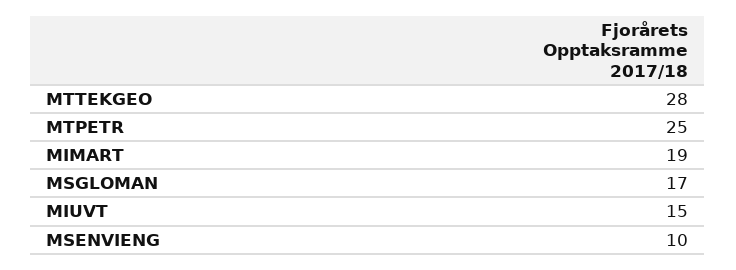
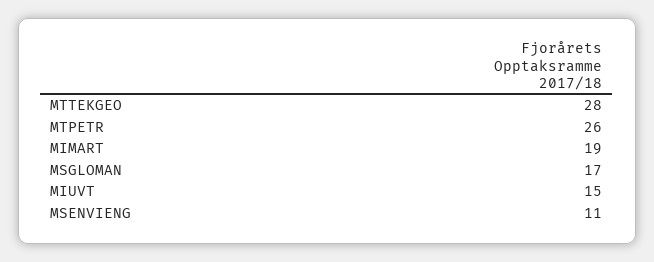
  {
    "MTTEKGEO": 28,
-   "MTPETR": 25,
+   "MTPETR": 26,
    "MIMART": 19,
    "MSGLOMAN": 17,
    "MIUVT": 15,
-   "MSENVIENG": 10
+   "MSENVIENG": 11
  }

